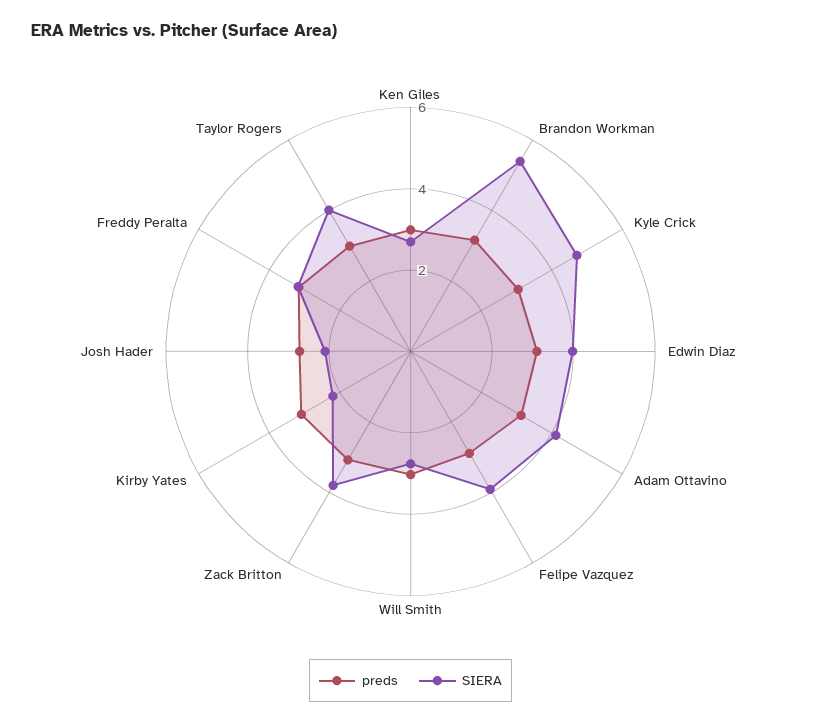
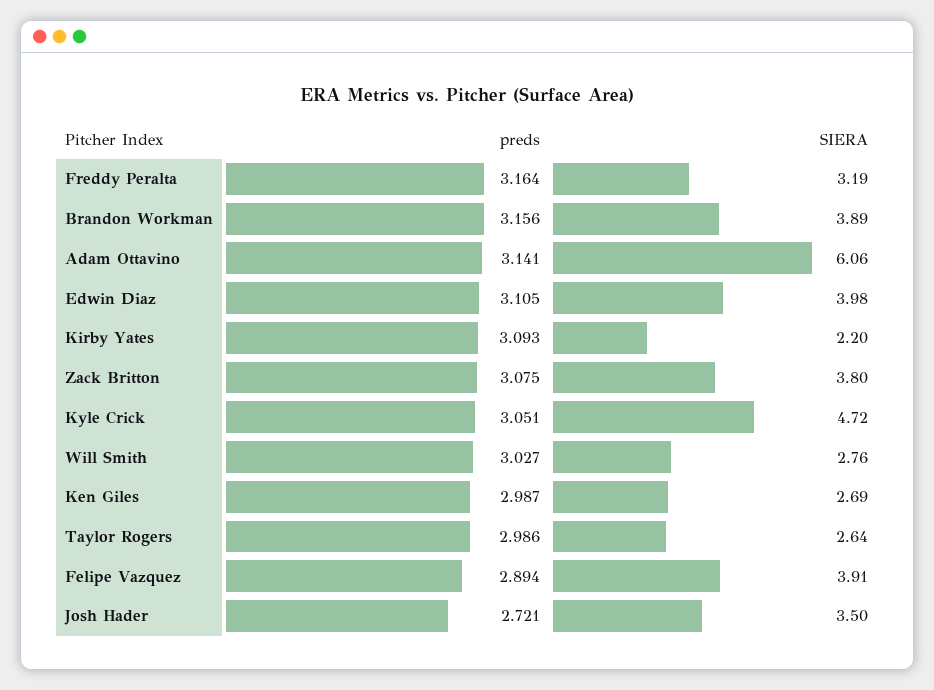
  {
    "preds": {
      "Ken Giles": 2.987,
      "Brandon Workman": 3.156,
      "Kyle Crick": 3.051,
      "Edwin Diaz": 3.105,
      "Adam Ottavino": 3.141,
      "Felipe Vazquez": 2.894,
      "Will Smith": 3.027,
      "Zack Britton": 3.075,
      "Kirby Yates": 3.093,
      "Josh Hader": 2.721,
      "Freddy Peralta": 3.164,
      "Taylor Rogers": 2.986
    },
    "SIERA": {
      "Ken Giles": 2.69,
-     "Brandon Workman": 5.5,
+     "Brandon Workman": 3.89,
      "Kyle Crick": 4.72,
      "Edwin Diaz": 3.98,
-     "Adam Ottavino": 4,
+     "Adam Ottavino": 6.06,
      "Felipe Vazquez": 3.91,
      "Will Smith": 2.76,
      "Zack Britton": 3.8,
      "Kirby Yates": 2.2,
-     "Josh Hader": 2,
+     "Josh Hader": 3.5,
      "Freddy Peralta": 3.19,
-     "Taylor Rogers": 4
+     "Taylor Rogers": 2.64
    }
  }

